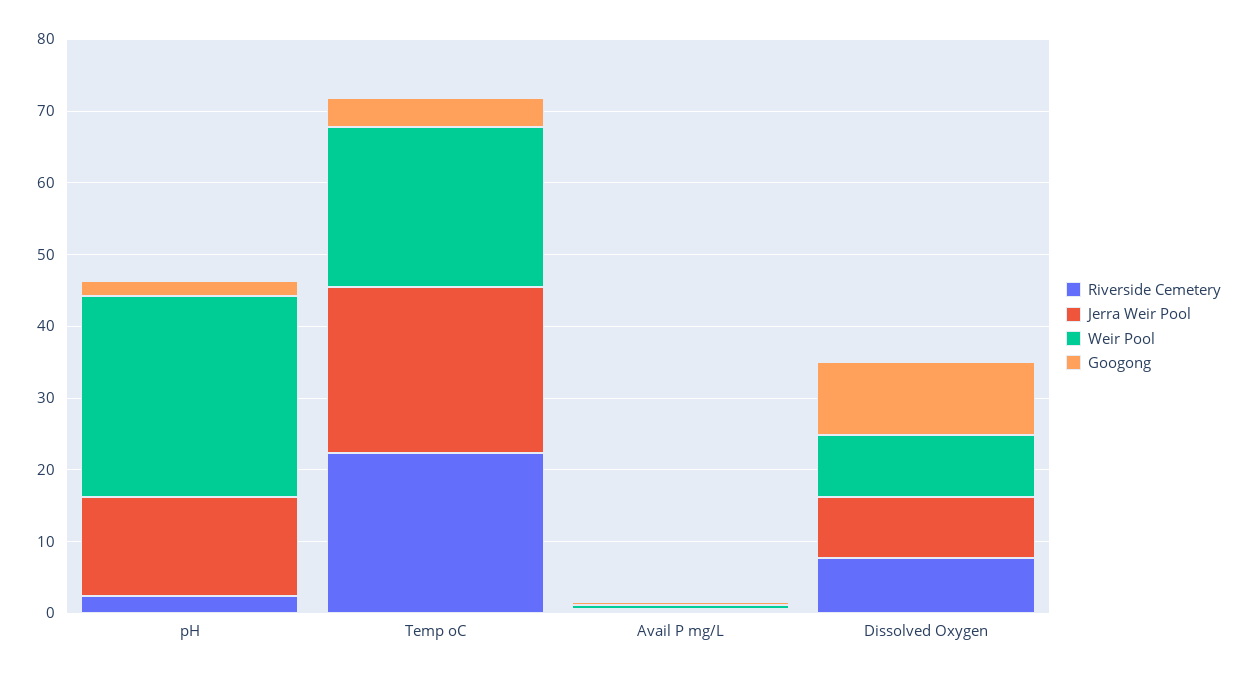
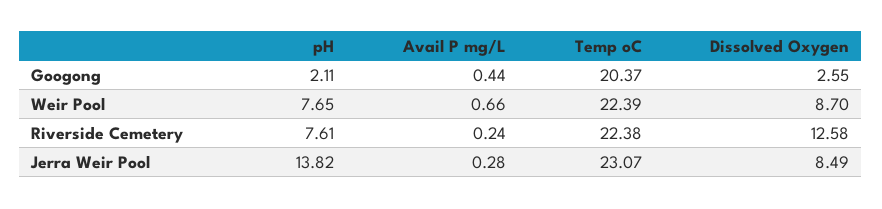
  {
    "Riverside Cemetery": {
-     "pH": 2,
+     "pH": 7.61,
      "Temp oC": 22.38,
      "Avail P mg/L": 0.24,
-     "Dissolved Oxygen": 8
+     "Dissolved Oxygen": 12.58
    },
    "Jerra Weir Pool": {
      "pH": 13.82,
      "Temp oC": 23.07,
      "Avail P mg/L": 0.28,
      "Dissolved Oxygen": 8.49
    },
    "Weir Pool": {
-     "pH": 28,
+     "pH": 7.65,
      "Temp oC": 22.39,
      "Avail P mg/L": 0.66,
      "Dissolved Oxygen": 8.7
    },
    "Googong": {
      "pH": 2.11,
-     "Temp oC": 4,
+     "Temp oC": 20.37,
      "Avail P mg/L": 0.44,
-     "Dissolved Oxygen": 10
+     "Dissolved Oxygen": 2.55
    }
  }

